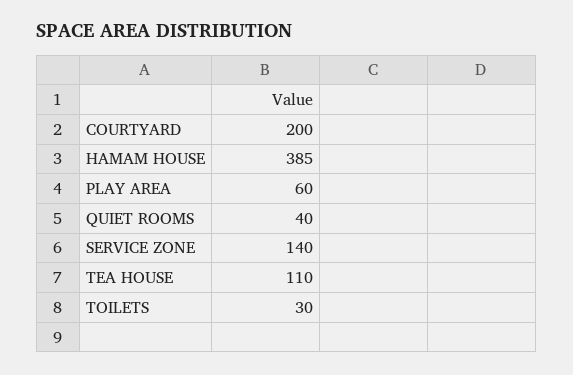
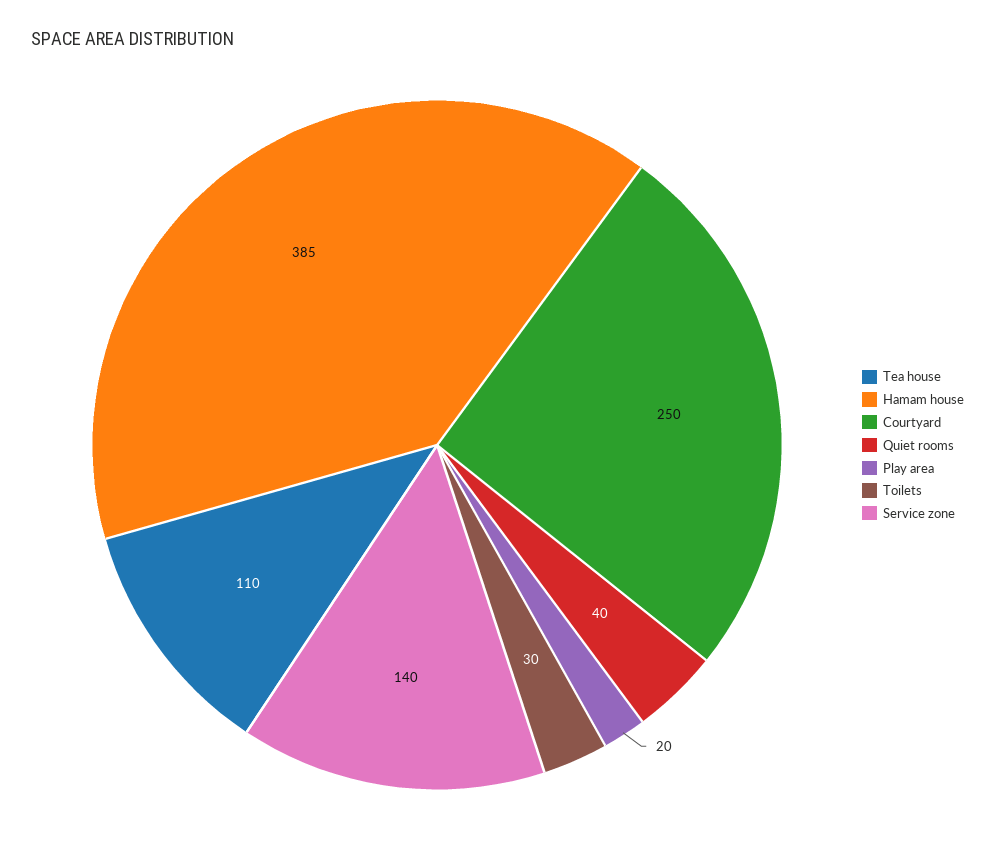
  {
-   "COURTYARD": 200,
+   "COURTYARD": 250,
    "HAMAM HOUSE": 385,
-   "PLAY AREA": 60,
+   "PLAY AREA": 20,
    "QUIET ROOMS": 40,
    "SERVICE ZONE": 140,
    "TEA HOUSE": 110,
    "TOILETS": 30
  }

